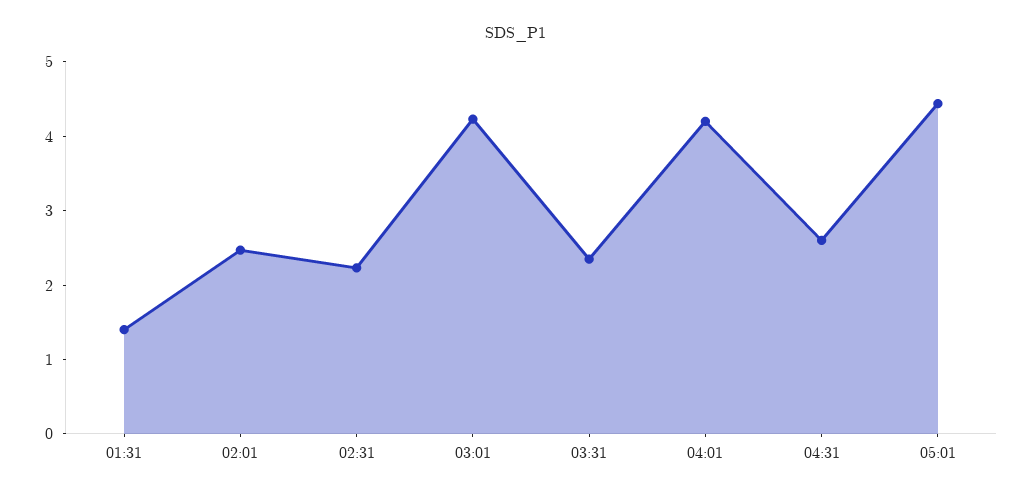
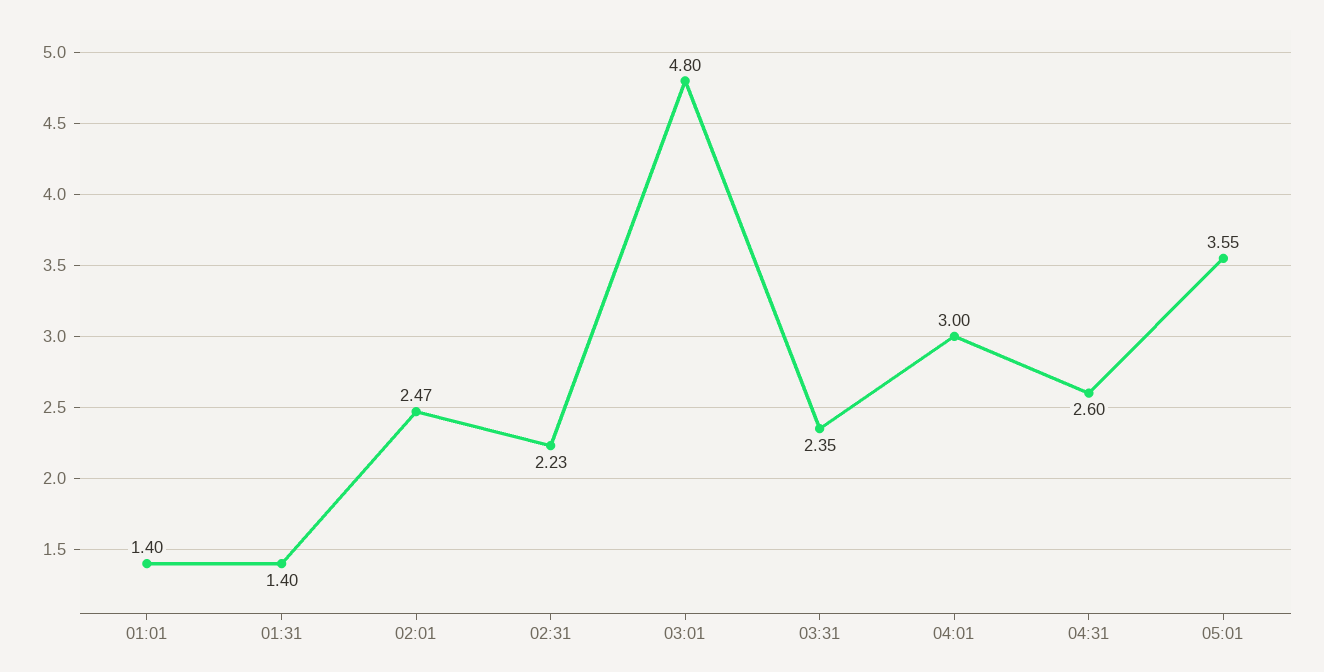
  {
    "01:31": 1.4,
    "02:01": 2.47,
    "02:31": 2.23,
-   "03:01": 4.2,
+   "03:01": 4.8,
    "03:31": 2.35,
-   "04:01": 4.2,
+   "04:01": 3,
    "04:31": 2.6,
-   "05:01": 4.4
+   "05:01": 3.55,
+   "01:01": 1.4
  }

